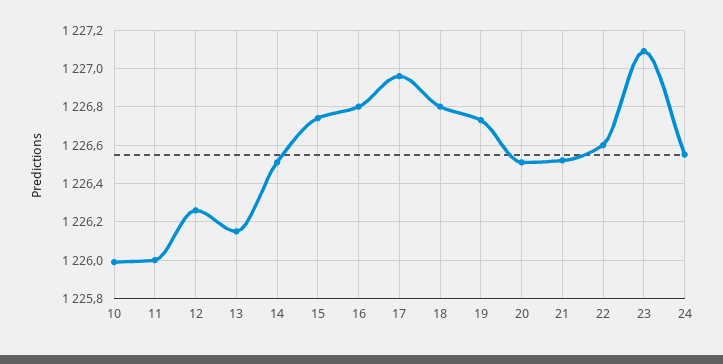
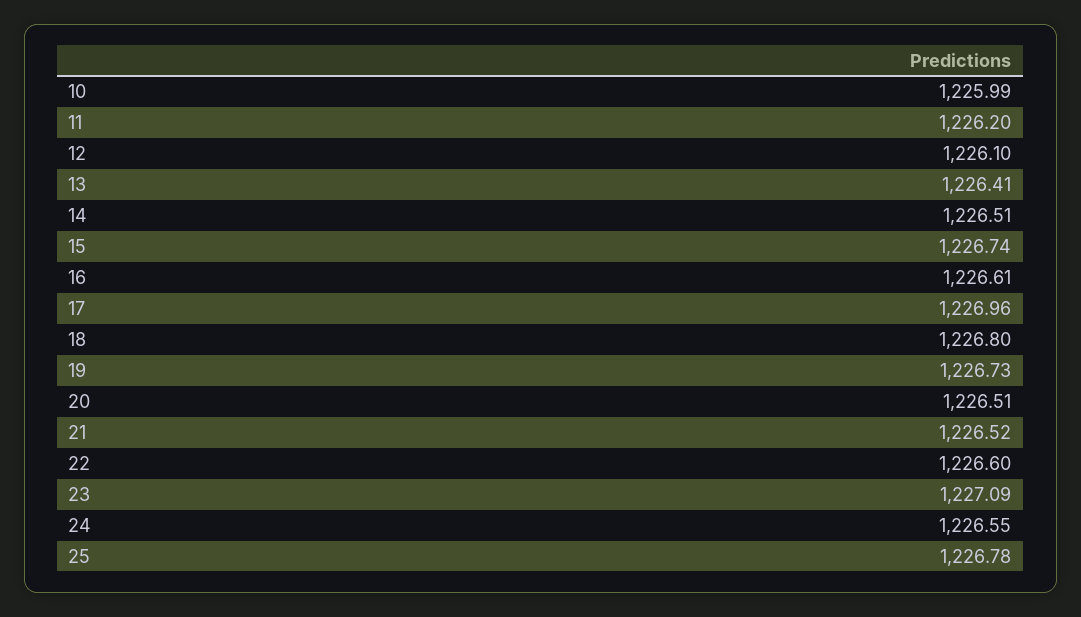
  {
    "10": 1225.99,
-   "11": 1226,
+   "11": 1226.2,
-   "12": 1226.25,
+   "12": 1226.1,
-   "13": 1226.15,
+   "13": 1226.41,
    "14": 1226.51,
    "15": 1226.74,
-   "16": 1226.8,
+   "16": 1226.61,
    "17": 1226.96,
    "18": 1226.8,
    "19": 1226.73,
    "20": 1226.51,
    "21": 1226.52,
    "22": 1226.6,
    "23": 1227.09,
-   "24": 1226.55
+   "24": 1226.55,
+   "25": 1226.78
  }

